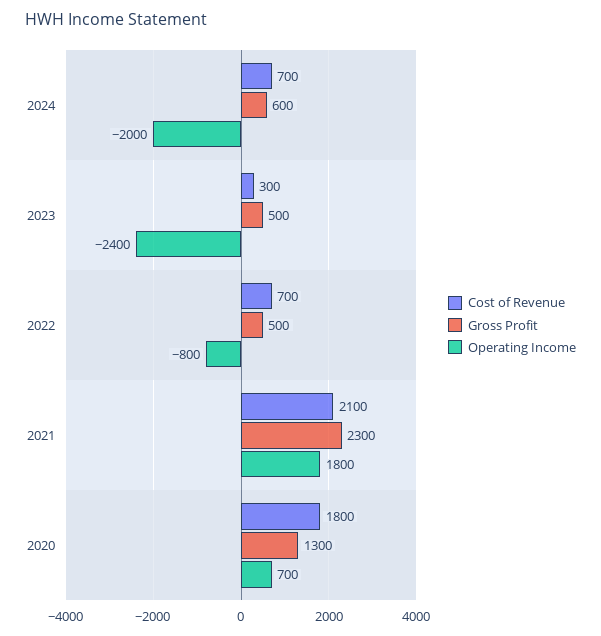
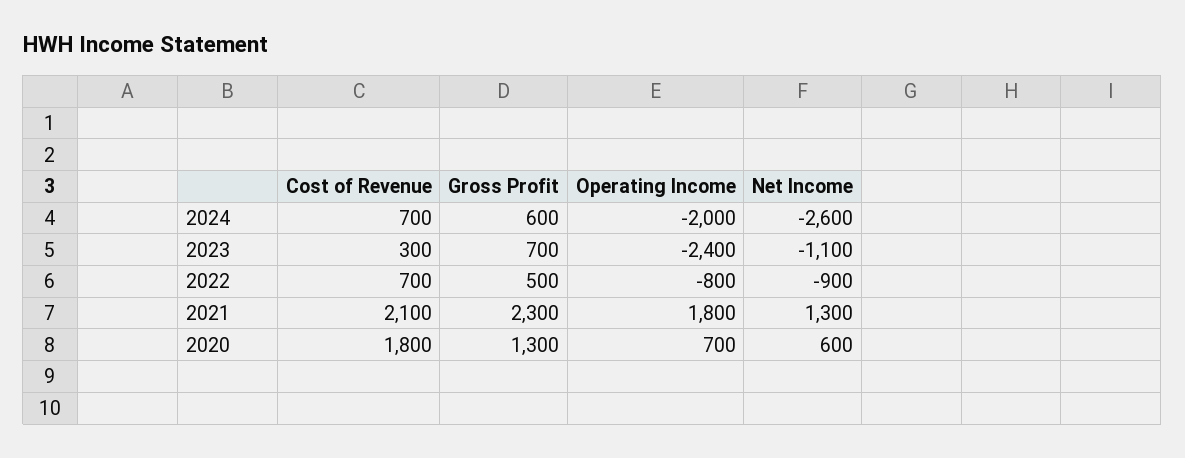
  {
    "Cost of Revenue": {
      "2024": 700,
      "2023": 300,
      "2022": 700,
      "2021": 2100,
      "2020": 1800
    },
    "Gross Profit": {
      "2024": 600,
-     "2023": 500,
+     "2023": 700,
      "2022": 500,
      "2021": 2300,
      "2020": 1300
    },
    "Operating Income": {
      "2024": -2000,
      "2023": -2400,
      "2022": -800,
      "2021": 1800,
      "2020": 700
-   }
+   },
+   "Net Income": {
+     "2024": -2600,
+     "2023": -1100,
+     "2022": -900,
+     "2021": 1300,
+     "2020": 600
+   }
  }

